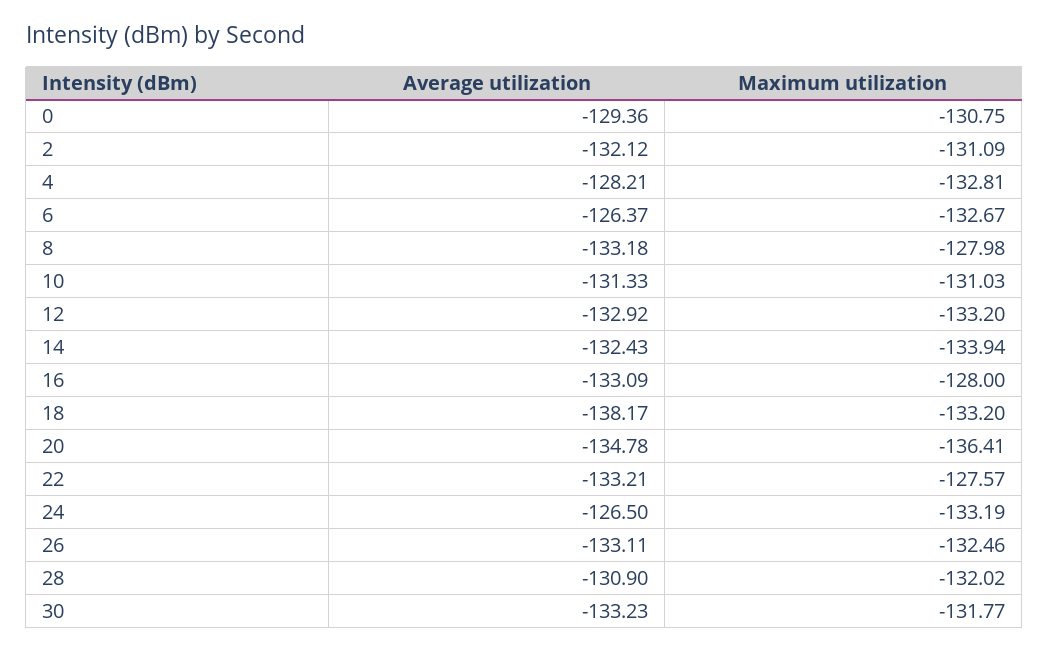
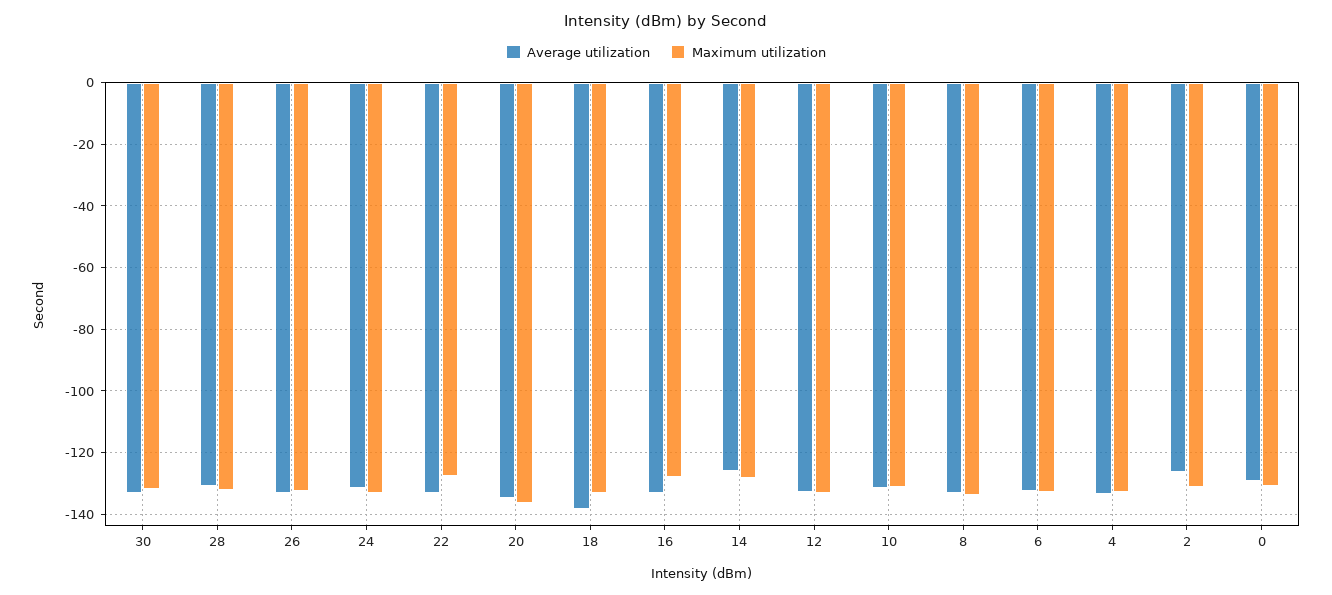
  {
    "Average utilization": {
      "0": -129.36,
-     "2": -132.12,
+     "2": -126,
-     "4": -128.21,
+     "4": -134,
-     "6": -126.37,
+     "6": -132,
      "8": -133.18,
      "10": -131.33,
      "12": -132.92,
-     "14": -132.43,
+     "14": -126,
      "16": -133.09,
      "18": -138.17,
      "20": -134.78,
      "22": -133.21,
-     "24": -126.5,
+     "24": -132,
      "26": -133.11,
      "28": -130.9,
      "30": -133.23
    },
    "Maximum utilization": {
      "0": -130.75,
      "2": -131.09,
      "4": -132.81,
      "6": -132.67,
-     "8": -127.98,
+     "8": -134,
      "10": -131.03,
      "12": -133.2,
-     "14": -133.94,
+     "14": -128,
      "16": -128,
      "18": -133.2,
      "20": -136.41,
      "22": -127.57,
      "24": -133.19,
      "26": -132.46,
      "28": -132.02,
      "30": -131.77
    }
  }

